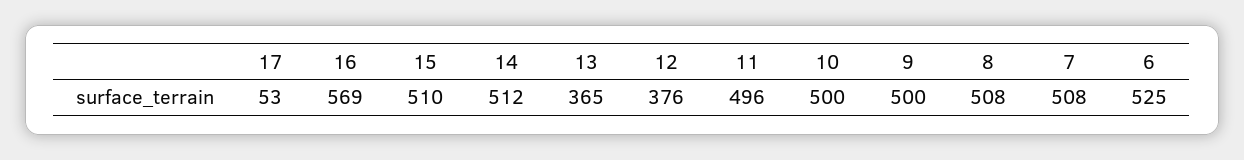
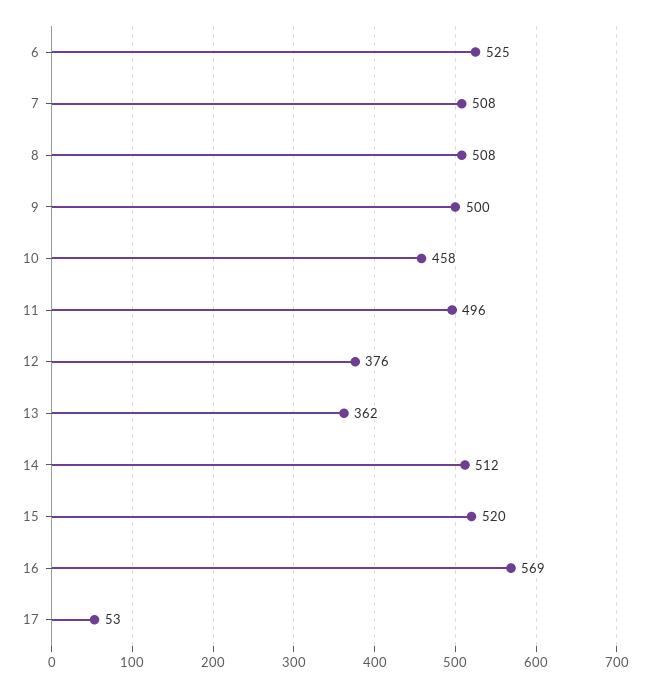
  {
    "17": 53,
    "16": 569,
-   "15": 510,
+   "15": 520,
    "14": 512,
-   "13": 365,
+   "13": 362,
    "12": 376,
    "11": 496,
-   "10": 500,
+   "10": 458,
    "9": 500,
    "8": 508,
    "7": 508,
    "6": 525
  }

